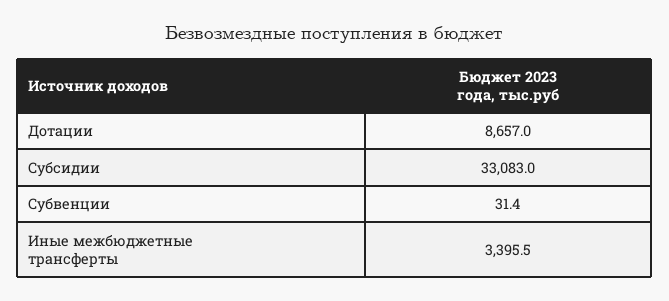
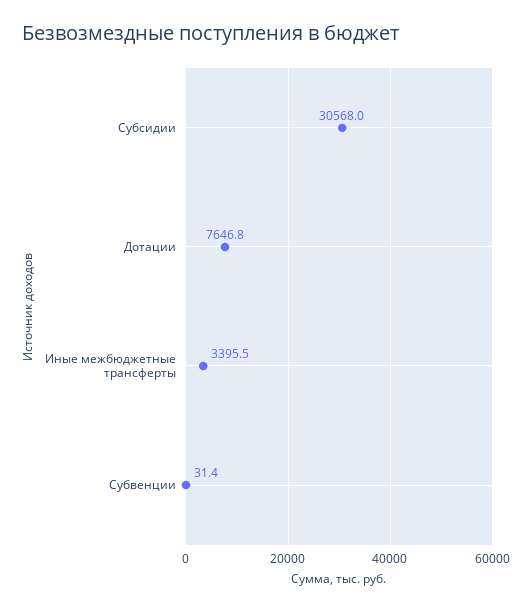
  {
-   "Дотации": 8657,
+   "Дотации": 7646.8,
-   "Субсидии": 33083,
+   "Субсидии": 30568,
    "Субвенции": 31.4,
    "Иные межбюджетные трансферты": 3395.5
  }

